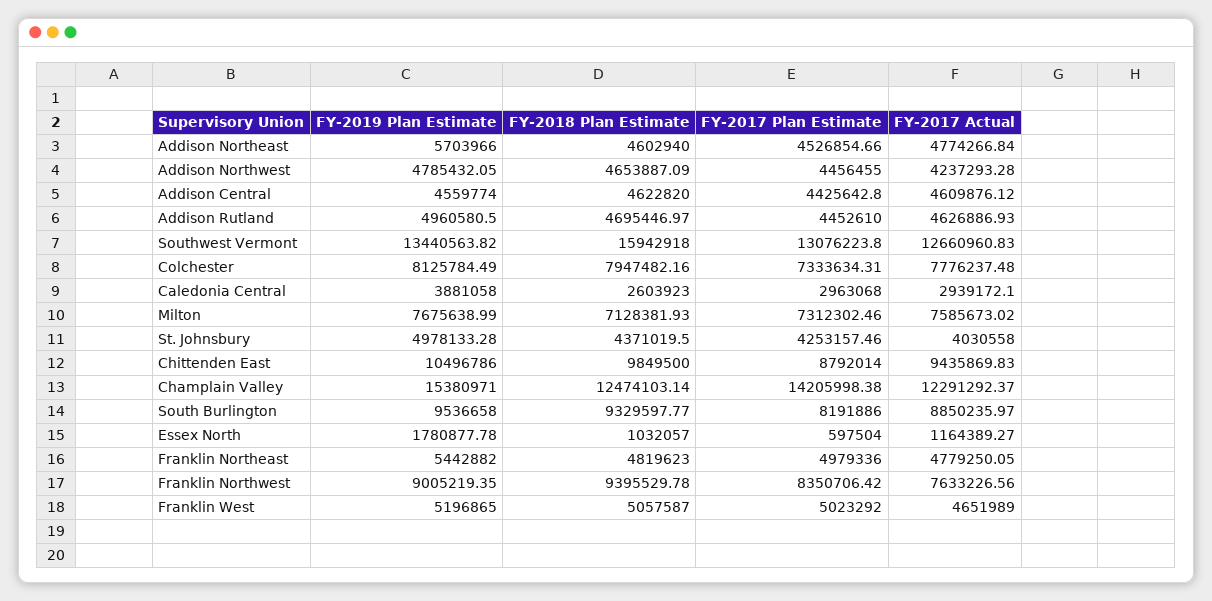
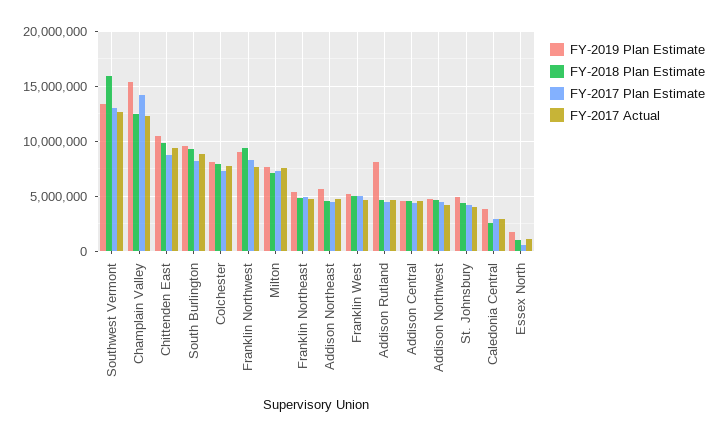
  {
    "FY-2019 Plan Estimate": {
      "Addison Northeast": 5703966,
      "Addison Northwest": 4785432.05,
      "Addison Central": 4559774,
-     "Addison Rutland": 4960580.5,
+     "Addison Rutland": 8000000,
      "Southwest Vermont": 13440563.82,
      "Colchester": 8125784.49,
      "Caledonia Central": 3881058,
      "Milton": 7675638.99,
      "St. Johnsbury": 4978133.28,
      "Chittenden East": 10496786,
      "Champlain Valley": 15380971,
      "South Burlington": 9536658,
      "Essex North": 1780877.78,
      "Franklin Northeast": 5442882,
      "Franklin Northwest": 9005219.35,
      "Franklin West": 5196865
    },
    "FY-2018 Plan Estimate": {
      "Addison Northeast": 4602940,
      "Addison Northwest": 4653887.09,
      "Addison Central": 4622820,
      "Addison Rutland": 4695446.97,
      "Southwest Vermont": 15942918,
      "Colchester": 7947482.16,
      "Caledonia Central": 2603923,
      "Milton": 7128381.93,
      "St. Johnsbury": 4371019.5,
      "Chittenden East": 9849500,
      "Champlain Valley": 12474103.14,
      "South Burlington": 9329597.77,
      "Essex North": 1032057,
      "Franklin Northeast": 4819623,
      "Franklin Northwest": 9395529.78,
      "Franklin West": 5057587
    },
    "FY-2017 Plan Estimate": {
      "Addison Northeast": 4526854.66,
      "Addison Northwest": 4456455,
      "Addison Central": 4425642.8,
      "Addison Rutland": 4452610,
      "Southwest Vermont": 13076223.8,
      "Colchester": 7333634.31,
      "Caledonia Central": 2963068,
      "Milton": 7312302.46,
      "St. Johnsbury": 4253157.46,
      "Chittenden East": 8792014,
      "Champlain Valley": 14205998.38,
      "South Burlington": 8191886,
      "Essex North": 597504,
      "Franklin Northeast": 4979336,
      "Franklin Northwest": 8350706.42,
      "Franklin West": 5023292
    },
    "FY-2017 Actual": {
      "Addison Northeast": 4774266.84,
      "Addison Northwest": 4237293.28,
      "Addison Central": 4609876.12,
      "Addison Rutland": 4626886.93,
      "Southwest Vermont": 12660960.83,
      "Colchester": 7776237.48,
      "Caledonia Central": 2939172.1,
      "Milton": 7585673.02,
      "St. Johnsbury": 4030558,
      "Chittenden East": 9435869.83,
      "Champlain Valley": 12291292.37,
      "South Burlington": 8850235.97,
      "Essex North": 1164389.27,
      "Franklin Northeast": 4779250.05,
      "Franklin Northwest": 7633226.56,
      "Franklin West": 4651989
    }
  }

